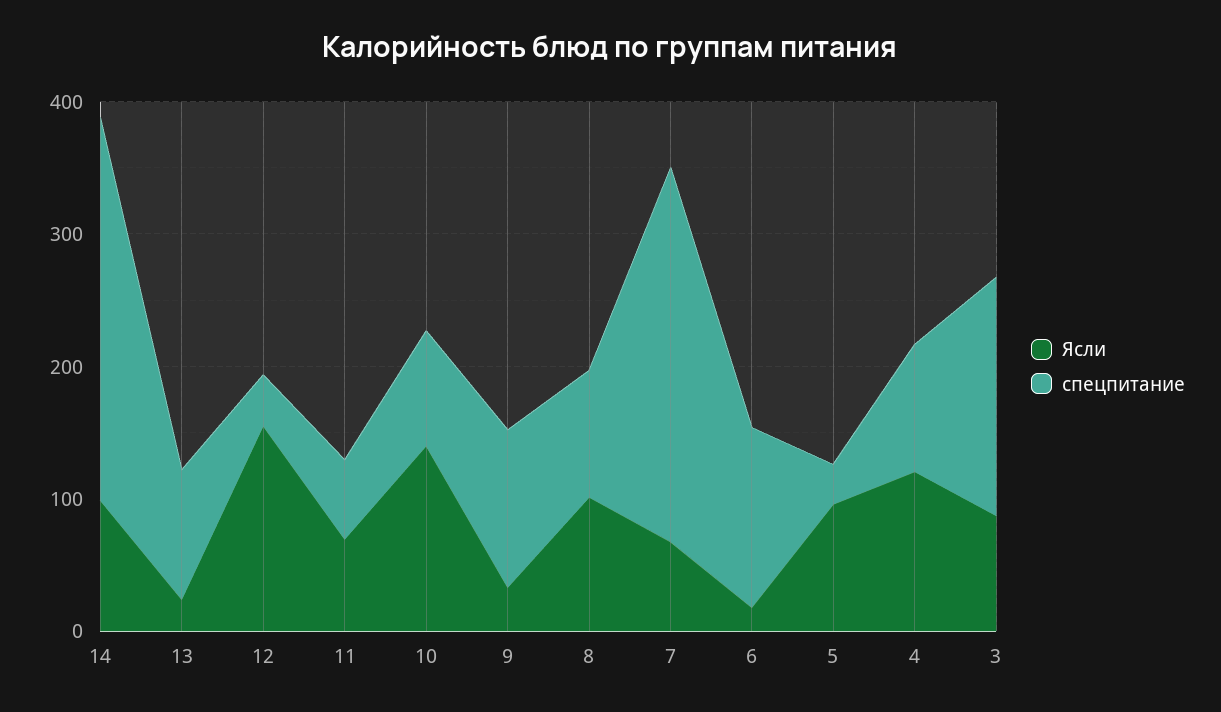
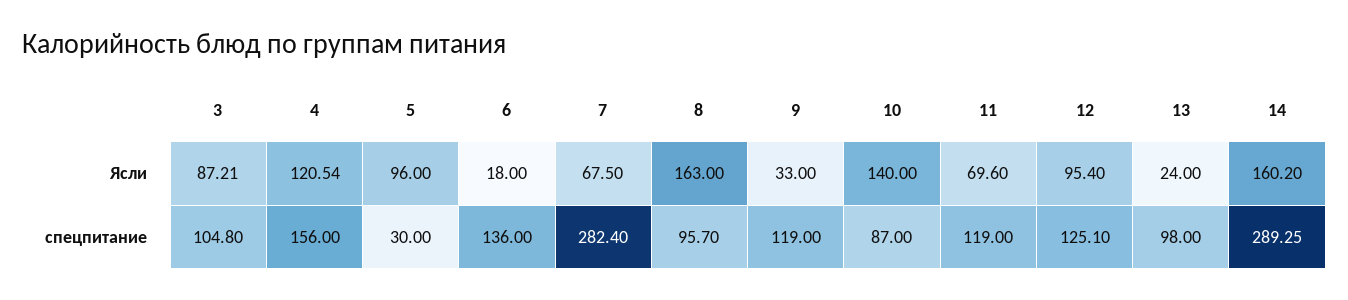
  {
    "Ясли": {
-     "14": 100,
+     "14": 160.2,
      "13": 24,
-     "12": 160,
+     "12": 95.4,
      "11": 69.6,
      "10": 140,
      "9": 33,
-     "8": 100,
+     "8": 163,
      "7": 67.5,
      "6": 18,
      "5": 96,
      "4": 120.54,
      "3": 87.21
    },
    "спецпитание": {
      "14": 289.25,
      "13": 98,
-     "12": 40,
+     "12": 125.1,
-     "11": 60,
+     "11": 119,
      "10": 87,
      "9": 119,
      "8": 95.7,
      "7": 282.4,
      "6": 136,
      "5": 30,
-     "4": 100,
+     "4": 156,
-     "3": 180
+     "3": 104.8
    }
  }

